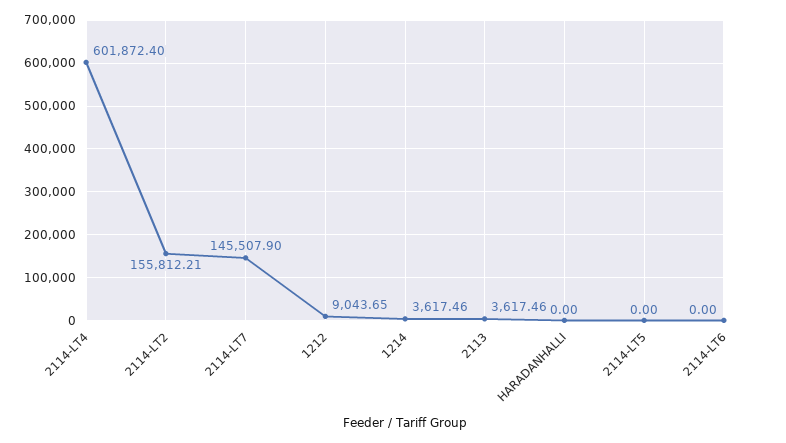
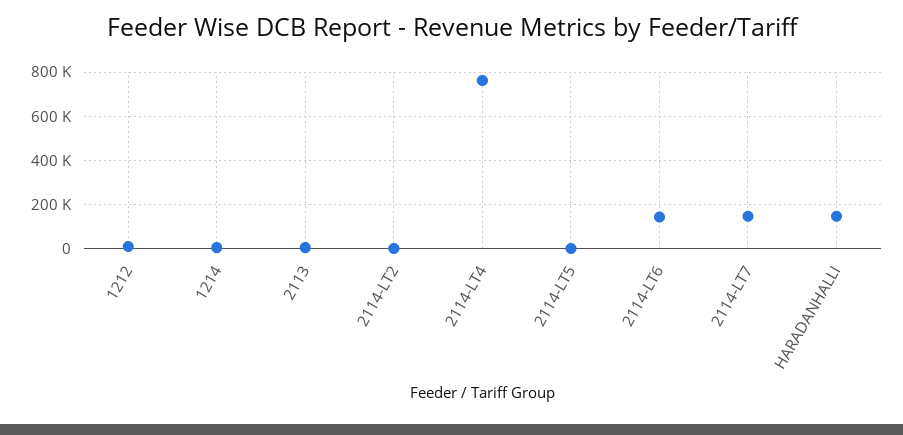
  {
-   "2114-LT4": 601872.4,
+   "2114-LT4": 750000,
-   "2114-LT2": 155812.21,
+   "2114-LT2": 0,
    "2114-LT7": 145507.9,
    "1212": 9043.65,
    "1214": 3617.46,
    "2113": 3617.46,
-   "HARADANHALLI": 0,
+   "HARADANHALLI": 150000,
    "2114-LT5": 0,
-   "2114-LT6": 0
+   "2114-LT6": 150000
  }

